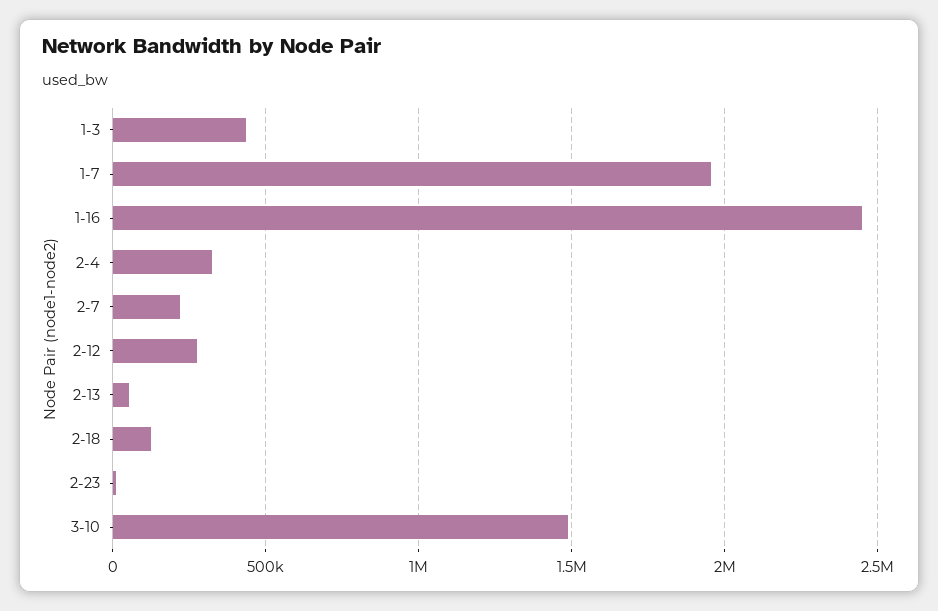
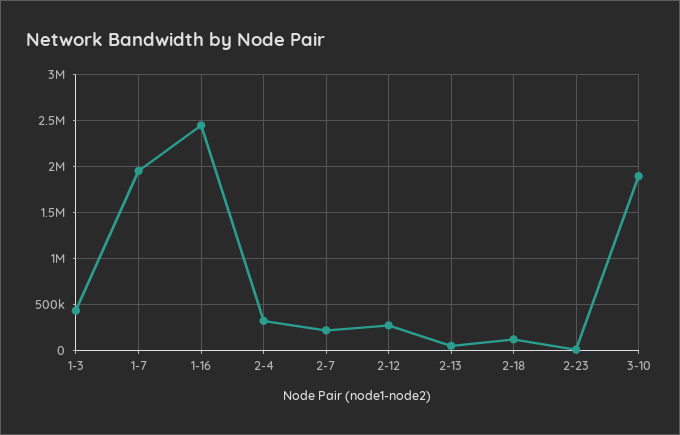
  {
    "1-3": 450000,
    "1-7": 1950000,
    "1-16": 2450000,
    "2-4": 350000,
    "2-7": 200000,
    "2-12": 300000,
    "2-13": 50000,
    "2-18": 100000,
    "2-23": 0,
-   "3-10": 1500000
+   "3-10": 1900000
  }

